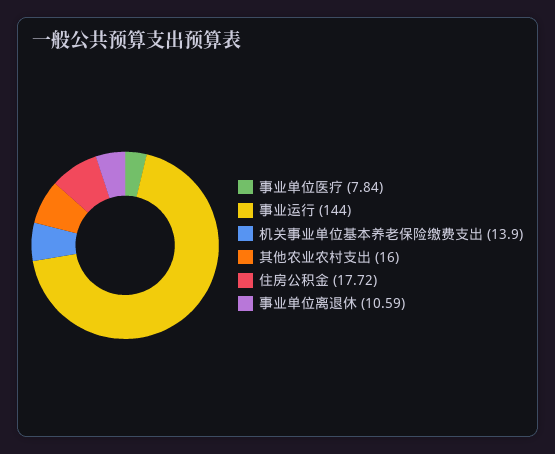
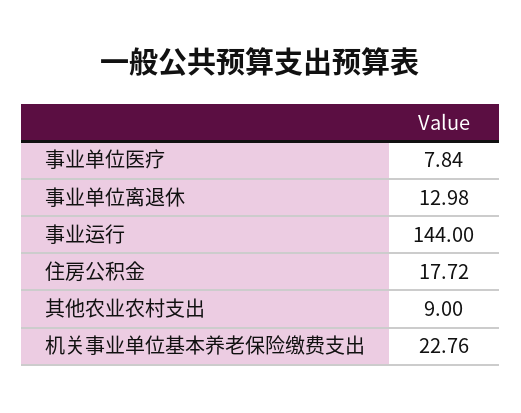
  {
    "事业单位医疗": 7.84,
    "事业运行": 144,
-   "机关事业单位基本养老保险缴费支出": 13.9,
+   "机关事业单位基本养老保险缴费支出": 22.76,
-   "其他农业农村支出": 16,
+   "其他农业农村支出": 9,
    "住房公积金": 17.72,
-   "事业单位离退休": 10.59
+   "事业单位离退休": 12.98
  }

